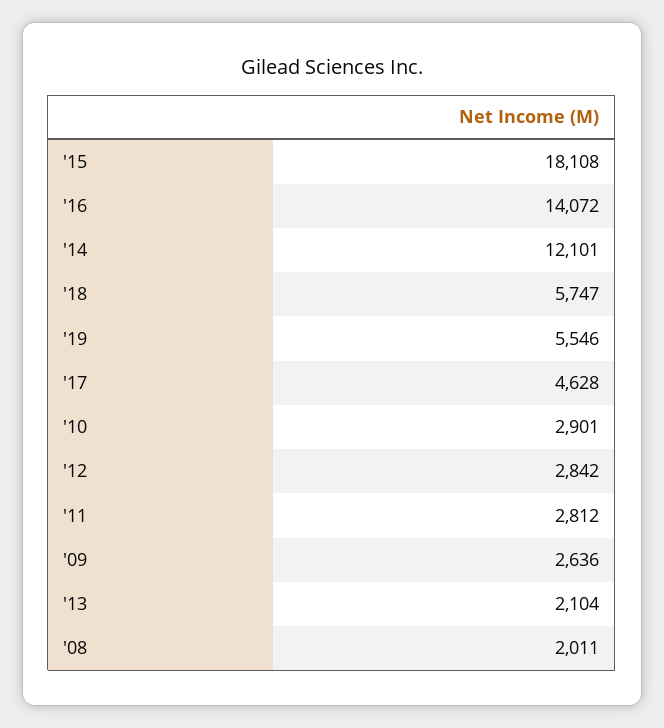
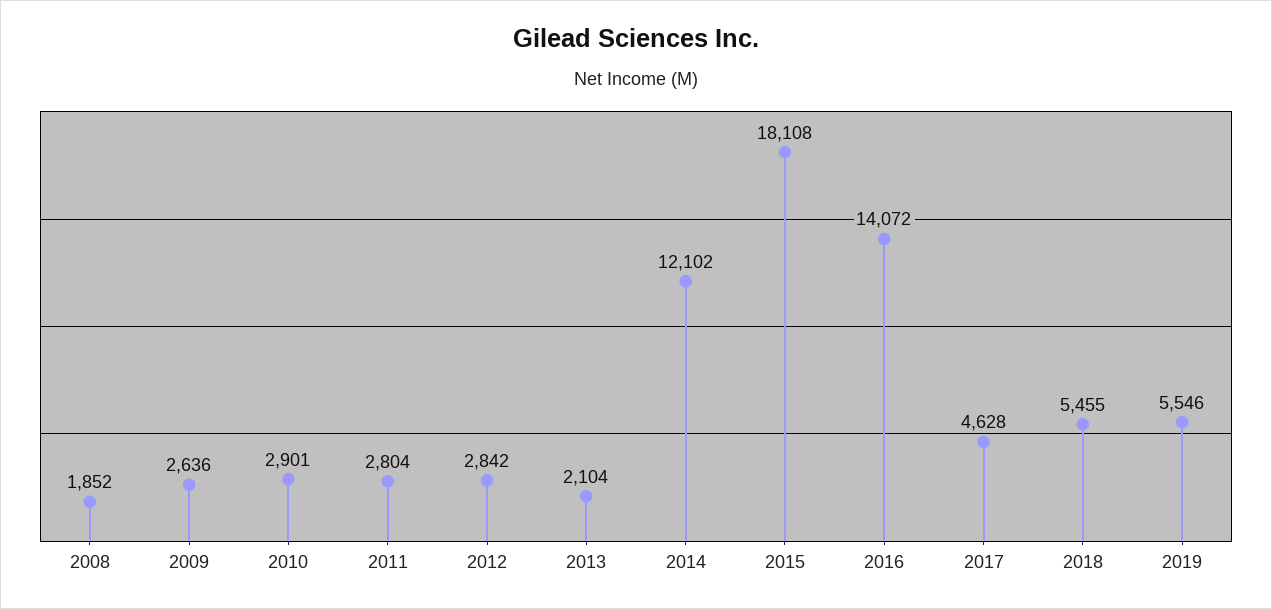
  {
    "'15": 18108,
    "'16": 14072,
-   "'14": 12101,
+   "'14": 12102,
-   "'18": 5747,
+   "'18": 5455,
    "'19": 5546,
    "'17": 4628,
    "'10": 2901,
    "'12": 2842,
-   "'11": 2812,
+   "'11": 2804,
    "'09": 2636,
    "'13": 2104,
-   "'08": 2011
+   "'08": 1852
  }

